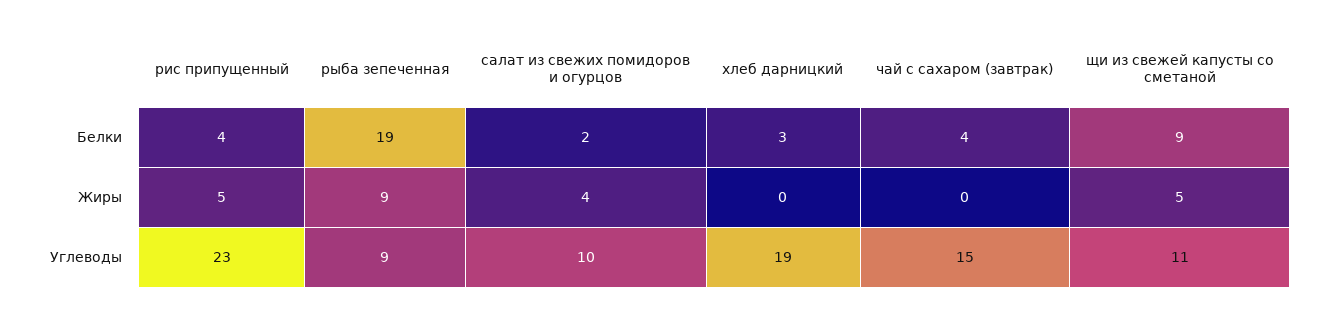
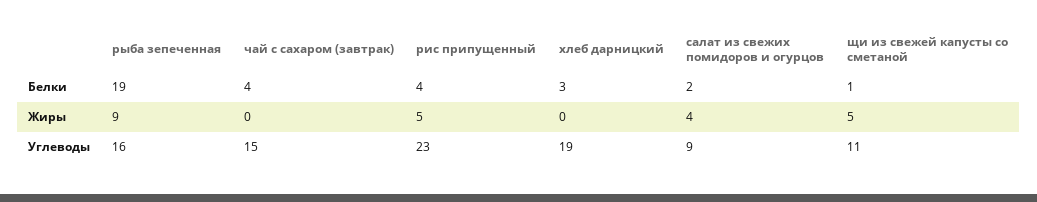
  {
    "рис припущенный": {
      "Белки": 4,
      "Жиры": 5,
      "Углеводы": 23
    },
    "рыба зепеченная": {
      "Белки": 19,
      "Жиры": 9,
-     "Углеводы": 9
+     "Углеводы": 16
    },
    "салат из свежих помидоров и огурцов": {
      "Белки": 2,
      "Жиры": 4,
-     "Углеводы": 10
+     "Углеводы": 9
    },
    "хлеб дарницкий": {
      "Белки": 3,
      "Жиры": 0,
      "Углеводы": 19
    },
    "чай с сахаром (завтрак)": {
      "Белки": 4,
      "Жиры": 0,
      "Углеводы": 15
    },
    "щи из свежей капусты со сметаной": {
-     "Белки": 9,
+     "Белки": 1,
      "Жиры": 5,
      "Углеводы": 11
    }
  }

